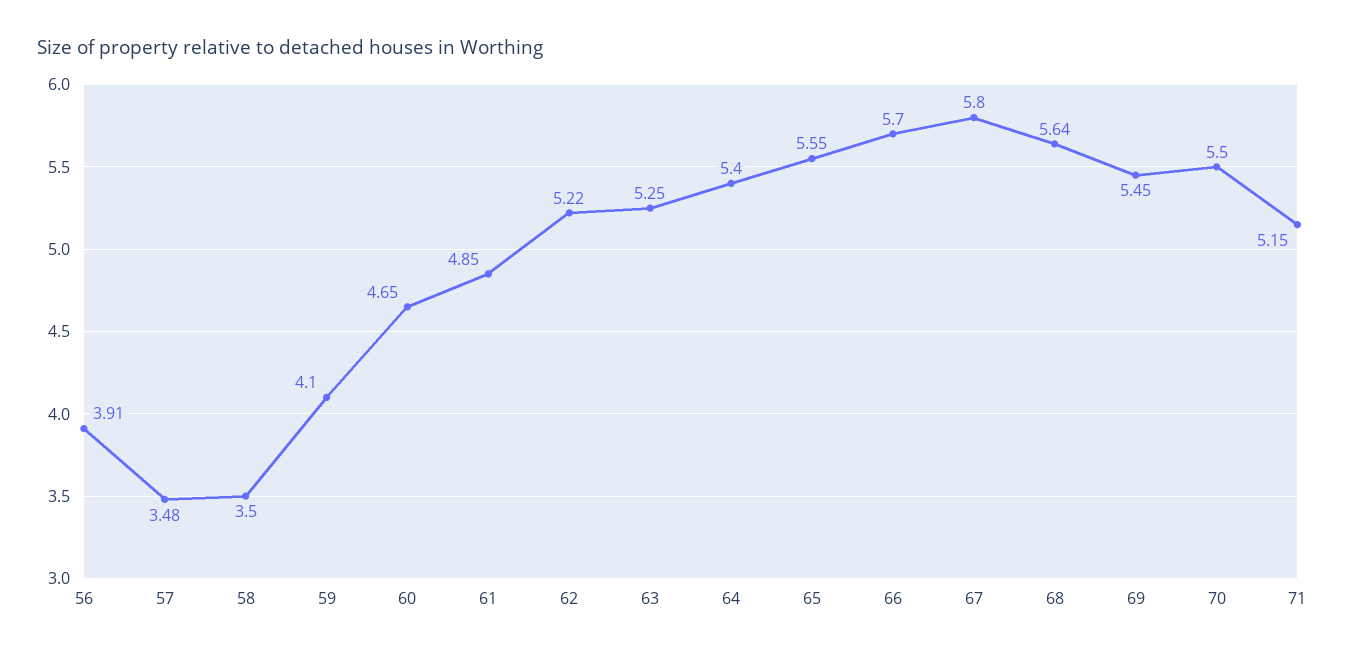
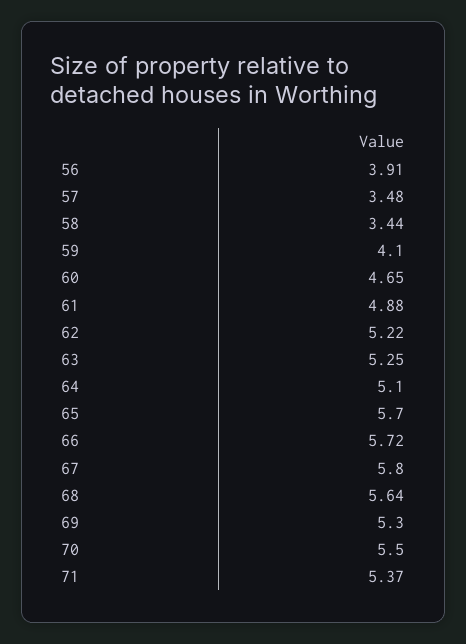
  {
    "56": 3.91,
    "57": 3.48,
-   "58": 3.5,
+   "58": 3.44,
    "59": 4.1,
    "60": 4.65,
-   "61": 4.85,
+   "61": 4.88,
    "62": 5.22,
    "63": 5.25,
-   "64": 5.4,
+   "64": 5.1,
-   "65": 5.55,
+   "65": 5.7,
-   "66": 5.7,
+   "66": 5.72,
    "67": 5.8,
    "68": 5.64,
-   "69": 5.45,
+   "69": 5.3,
    "70": 5.5,
-   "71": 5.15
+   "71": 5.37
  }

